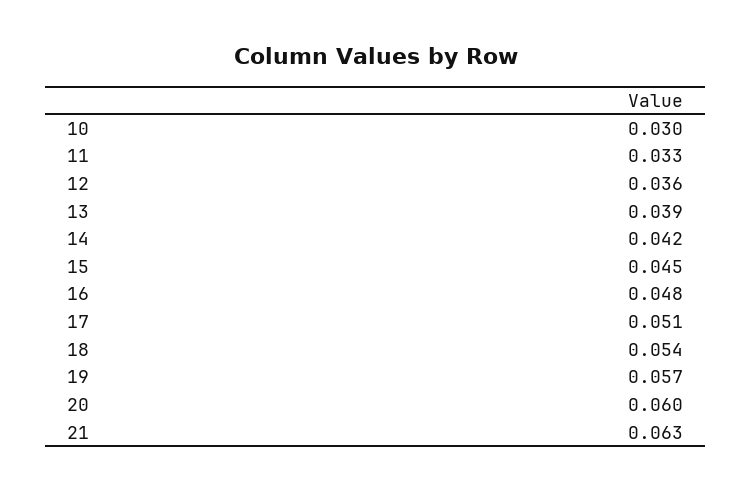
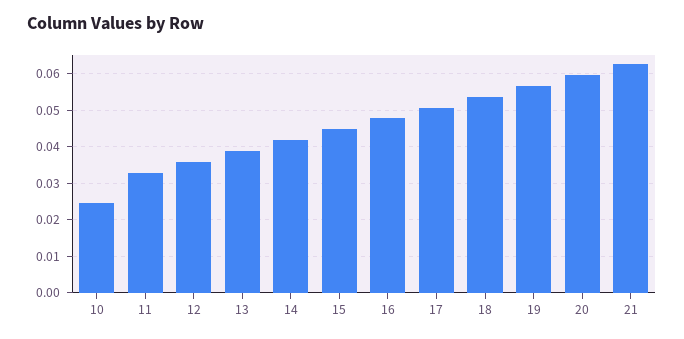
  {
-   "10": 0.03,
+   "10": 0.024,
    "11": 0.033,
    "12": 0.036,
    "13": 0.039,
    "14": 0.042,
    "15": 0.045,
    "16": 0.048,
    "17": 0.051,
    "18": 0.054,
    "19": 0.057,
    "20": 0.06,
    "21": 0.063
  }

